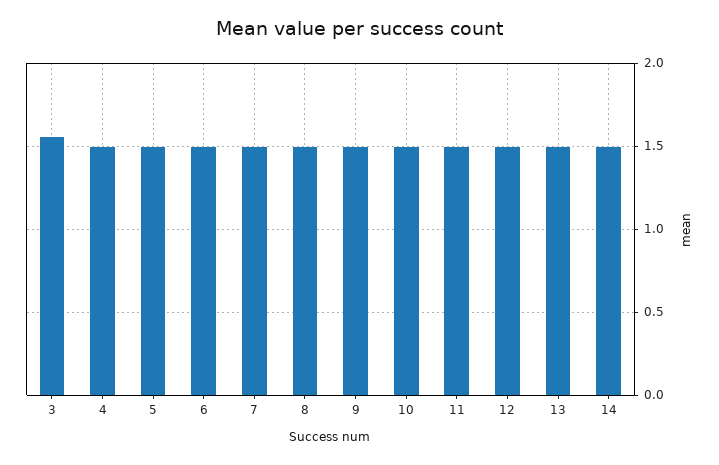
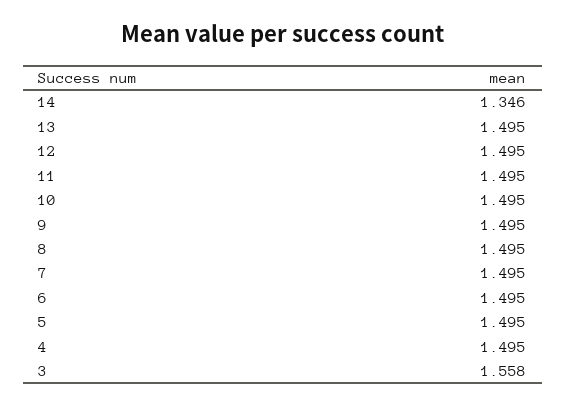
  {
    "3": 1.558,
    "4": 1.495,
    "5": 1.495,
    "6": 1.495,
    "7": 1.495,
    "8": 1.495,
    "9": 1.495,
    "10": 1.495,
    "11": 1.495,
    "12": 1.495,
    "13": 1.495,
-   "14": 1.5
+   "14": 1.346
  }

